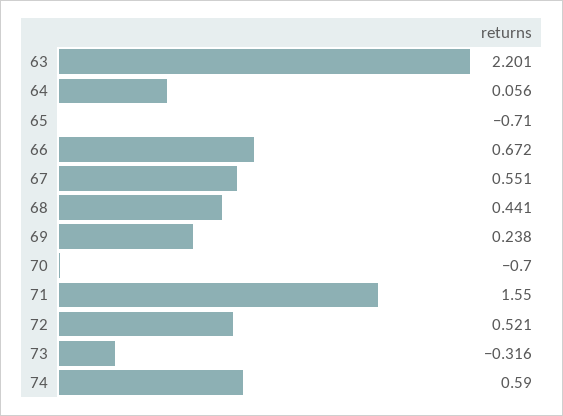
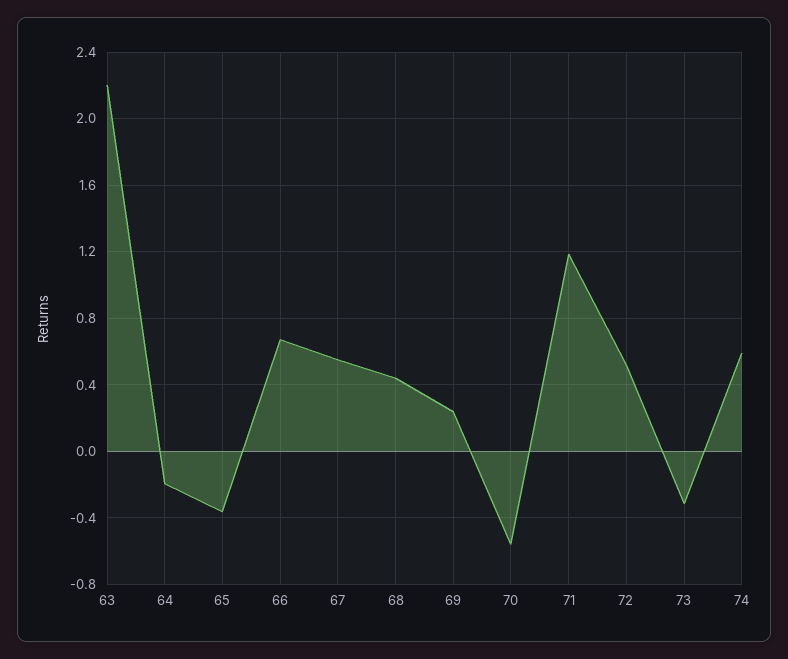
  {
    "63": 2.201,
-   "64": 0.056,
+   "64": -0.2,
-   "65": -0.71,
+   "65": -0.35,
    "66": 0.672,
    "67": 0.551,
    "68": 0.441,
    "69": 0.238,
-   "70": -0.7,
+   "70": -0.55,
-   "71": 1.55,
+   "71": 1.2,
    "72": 0.521,
    "73": -0.316,
    "74": 0.59
  }

